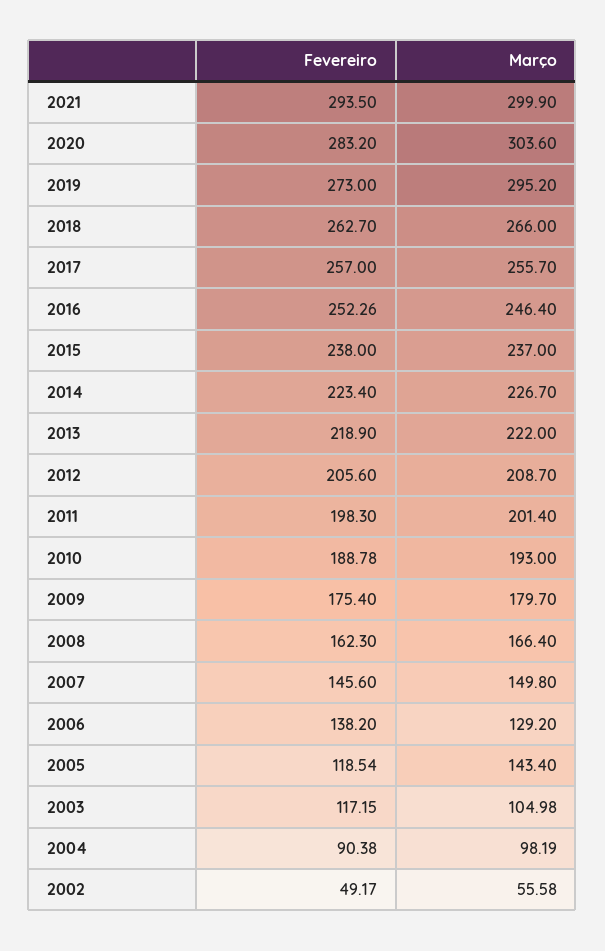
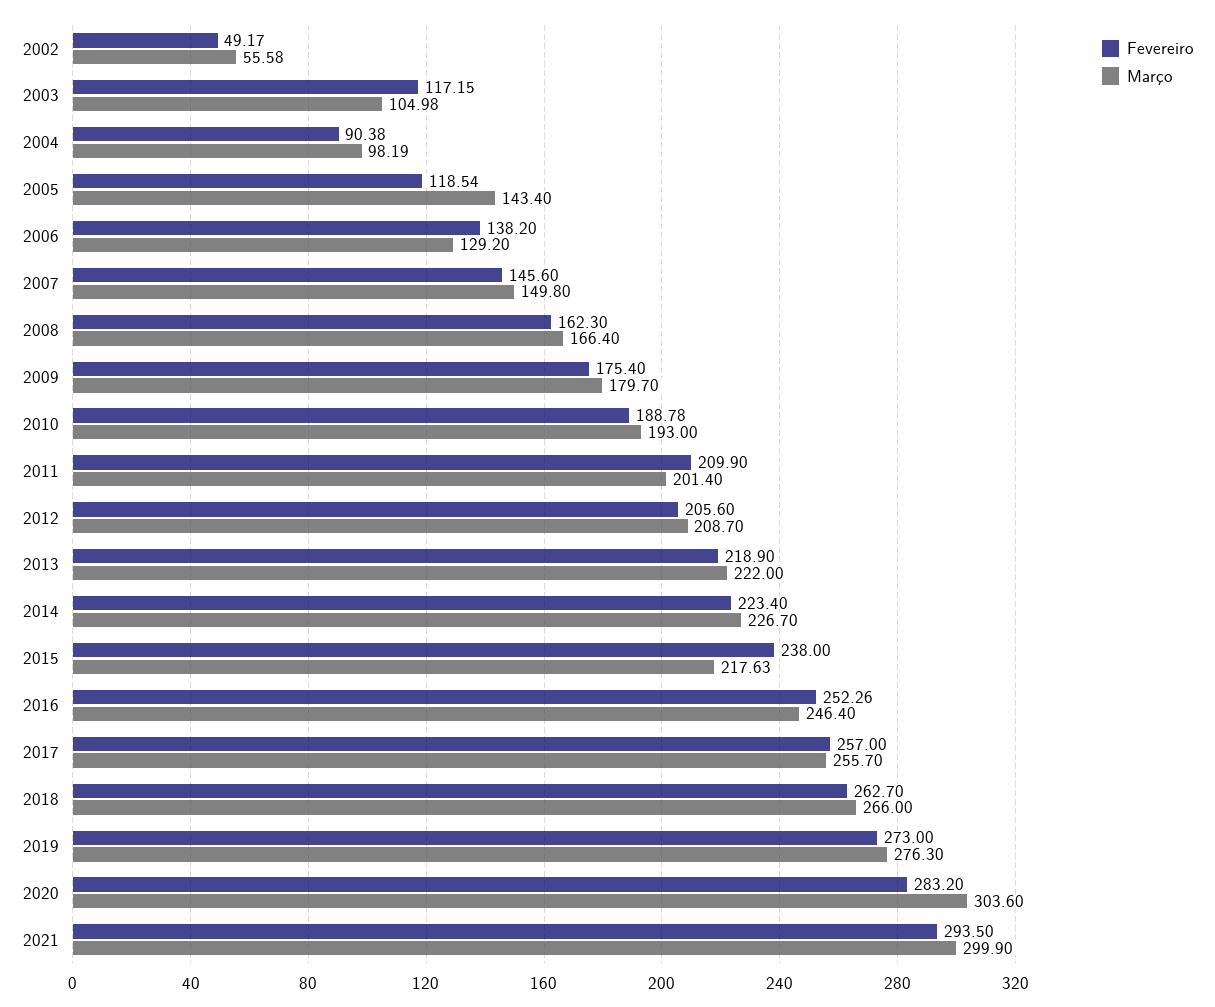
  {
    "Fevereiro": {
      "2021": 293.5,
      "2020": 283.2,
      "2019": 273,
      "2018": 262.7,
      "2017": 257,
      "2016": 252.26,
      "2015": 238,
      "2014": 223.4,
      "2013": 218.9,
      "2012": 205.6,
-     "2011": 198.3,
+     "2011": 209.9,
      "2010": 188.78,
      "2009": 175.4,
      "2008": 162.3,
      "2007": 145.6,
      "2006": 138.2,
      "2005": 118.54,
      "2003": 117.15,
      "2004": 90.38,
      "2002": 49.17
    },
    "Março": {
      "2021": 299.9,
      "2020": 303.6,
-     "2019": 295.2,
+     "2019": 276.3,
      "2018": 266,
      "2017": 255.7,
      "2016": 246.4,
-     "2015": 237,
+     "2015": 217.63,
      "2014": 226.7,
      "2013": 222,
      "2012": 208.7,
      "2011": 201.4,
      "2010": 193,
      "2009": 179.7,
      "2008": 166.4,
      "2007": 149.8,
      "2006": 129.2,
      "2005": 143.4,
      "2003": 104.98,
      "2004": 98.19,
      "2002": 55.58
    }
  }

